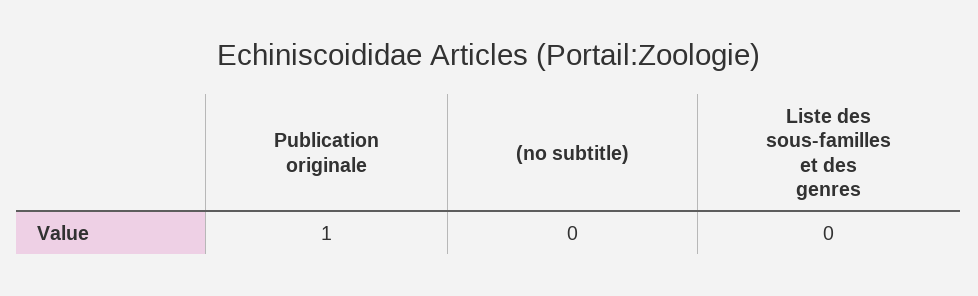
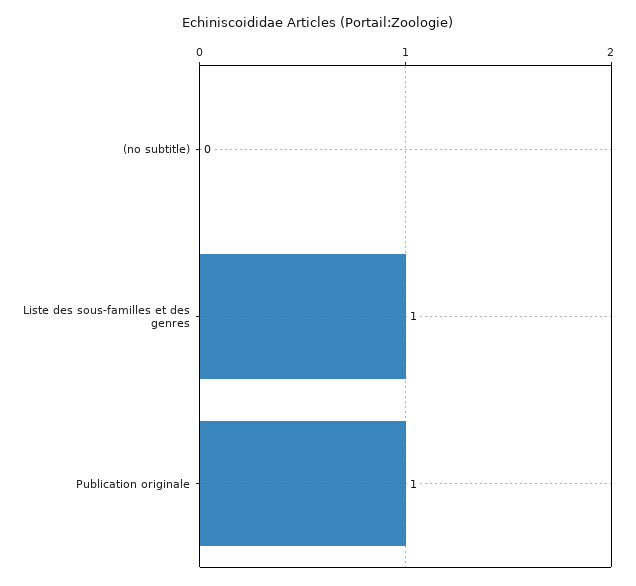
  {
    "Publication originale": 1,
    "(no subtitle)": 0,
-   "Liste des sous-familles et des genres": 0
+   "Liste des sous-familles et des genres": 1
  }

